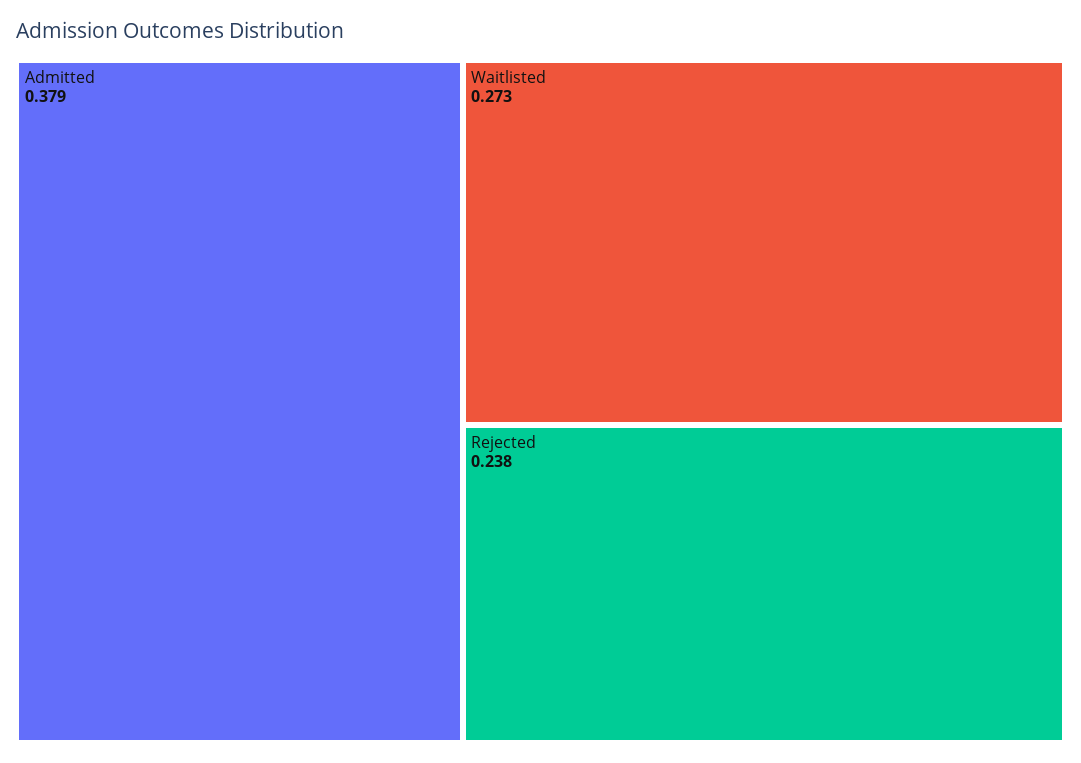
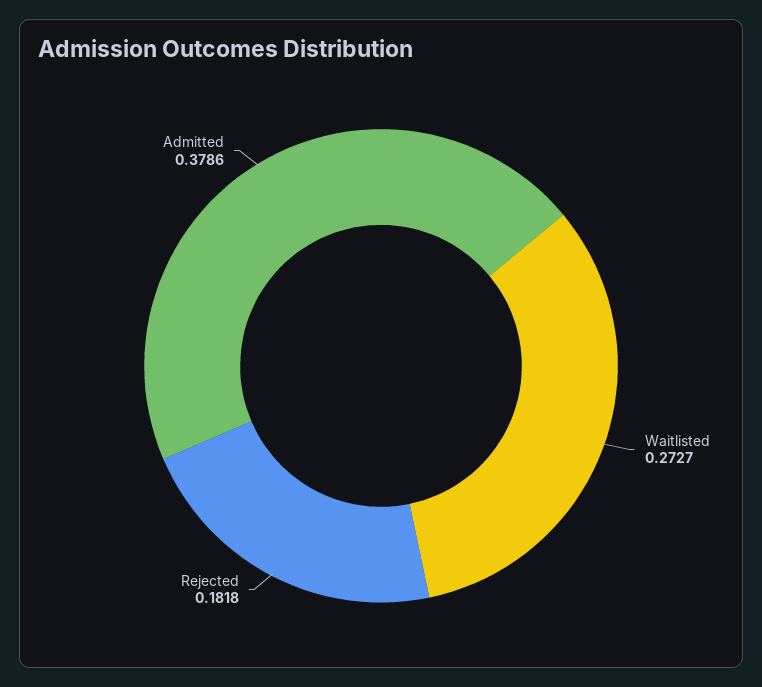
  {
    "Admitted": 0.3786,
    "Waitlisted": 0.2727,
-   "Rejected": 0.238
+   "Rejected": 0.1818
  }

